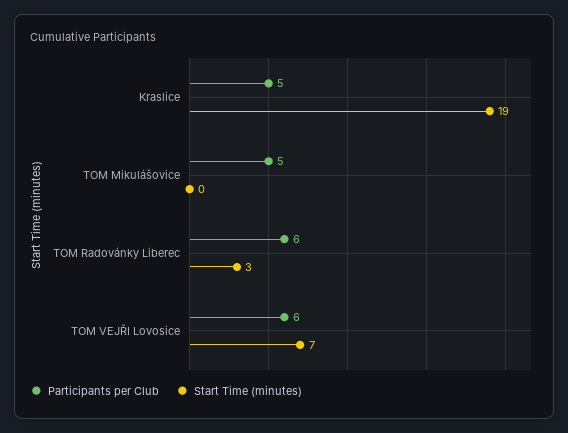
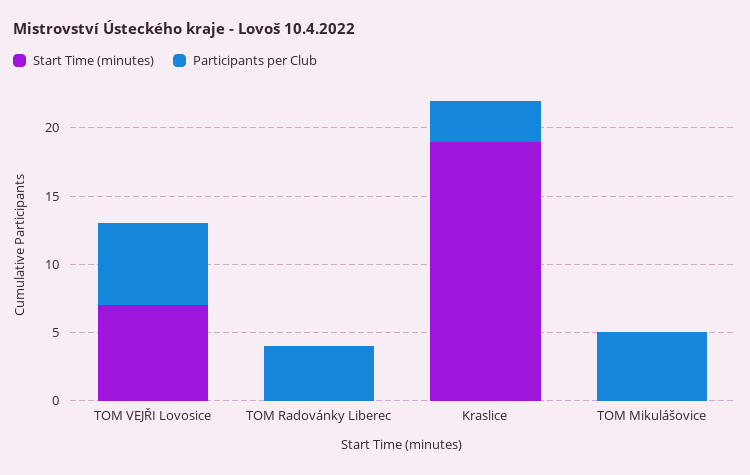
  {
    "Participants per Club": {
-     "Kraslice": 5,
+     "Kraslice": 3,
      "TOM Mikulášovice": 5,
-     "TOM Radovánky Liberec": 6,
+     "TOM Radovánky Liberec": 4,
      "TOM VEJŘI Lovosice": 6
    },
    "Start Time (minutes)": {
      "Kraslice": 19,
      "TOM Mikulášovice": 0,
-     "TOM Radovánky Liberec": 3,
+     "TOM Radovánky Liberec": 0,
      "TOM VEJŘI Lovosice": 7
    }
  }

